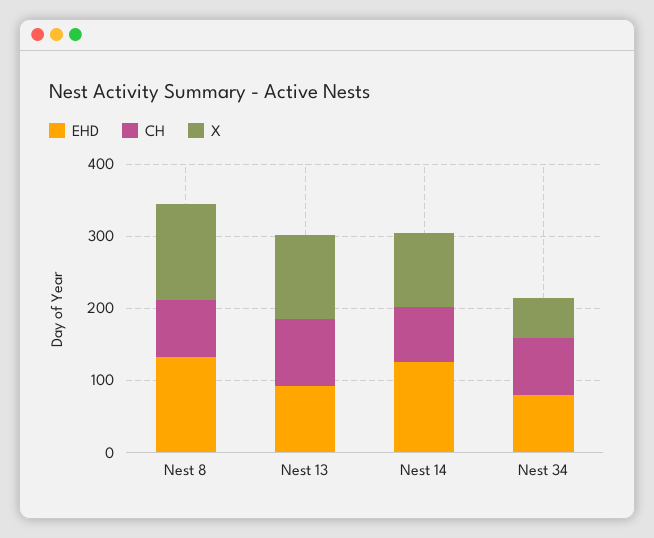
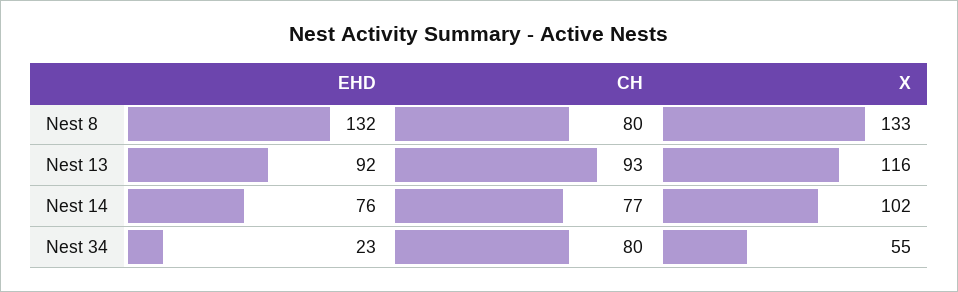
  {
    "EHD": {
      "Nest 8": 132,
      "Nest 13": 92,
-     "Nest 14": 120,
+     "Nest 14": 76,
-     "Nest 34": 80
+     "Nest 34": 23
    },
    "CH": {
      "Nest 8": 80,
      "Nest 13": 93,
      "Nest 14": 77,
      "Nest 34": 80
    },
    "X": {
      "Nest 8": 133,
      "Nest 13": 116,
      "Nest 14": 102,
      "Nest 34": 55
    }
  }

